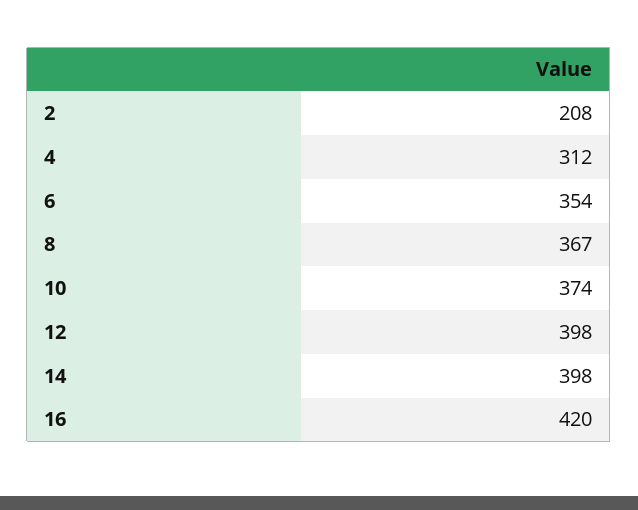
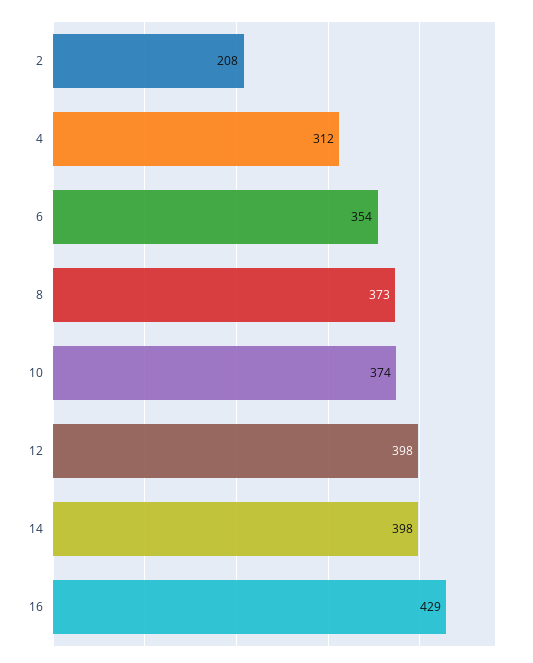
  {
    "2": 208,
    "4": 312,
    "6": 354,
-   "8": 367,
+   "8": 373,
    "10": 374,
    "12": 398,
    "14": 398,
-   "16": 420
+   "16": 429
  }

